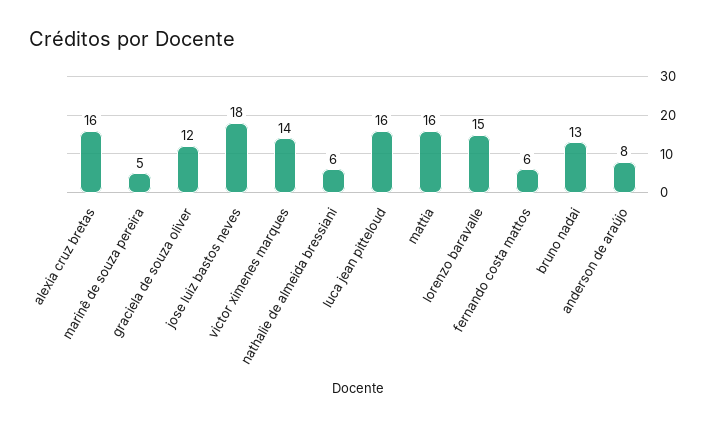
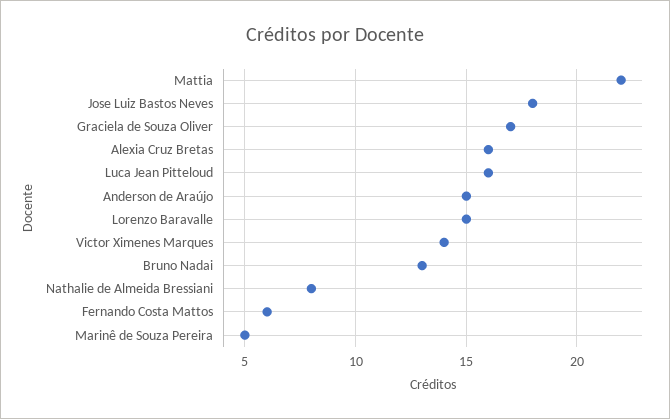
  {
    "alexia cruz bretas": 16,
    "marinê de souza pereira": 5,
-   "graciela de souza oliver": 12,
+   "graciela de souza oliver": 17,
    "jose luiz bastos neves": 18,
    "victor ximenes marques": 14,
-   "nathalie de almeida bressiani": 6,
+   "nathalie de almeida bressiani": 8,
    "luca jean pitteloud": 16,
-   "mattia": 16,
+   "mattia": 22,
    "lorenzo baravalle": 15,
    "fernando costa mattos": 6,
    "bruno nadai": 13,
-   "anderson de araújo": 8
+   "anderson de araújo": 15
  }

